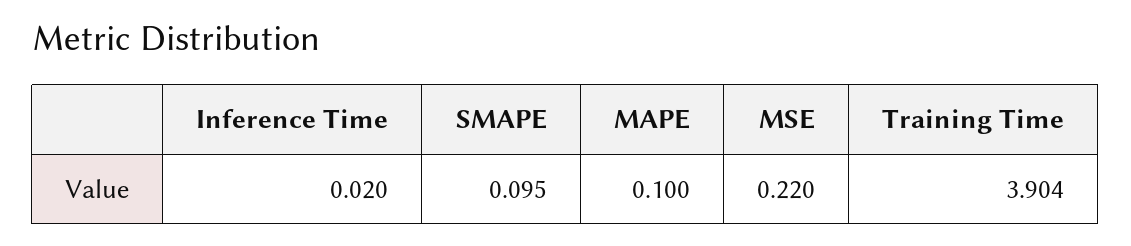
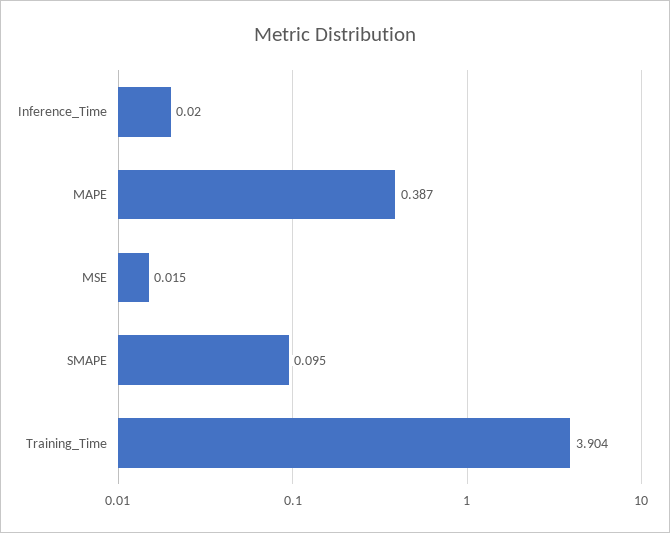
  {
    "Inference Time": 0.02,
    "SMAPE": 0.095,
-   "MAPE": 0.1,
+   "MAPE": 0.387,
-   "MSE": 0.22,
+   "MSE": 0.015,
    "Training Time": 3.904
  }

